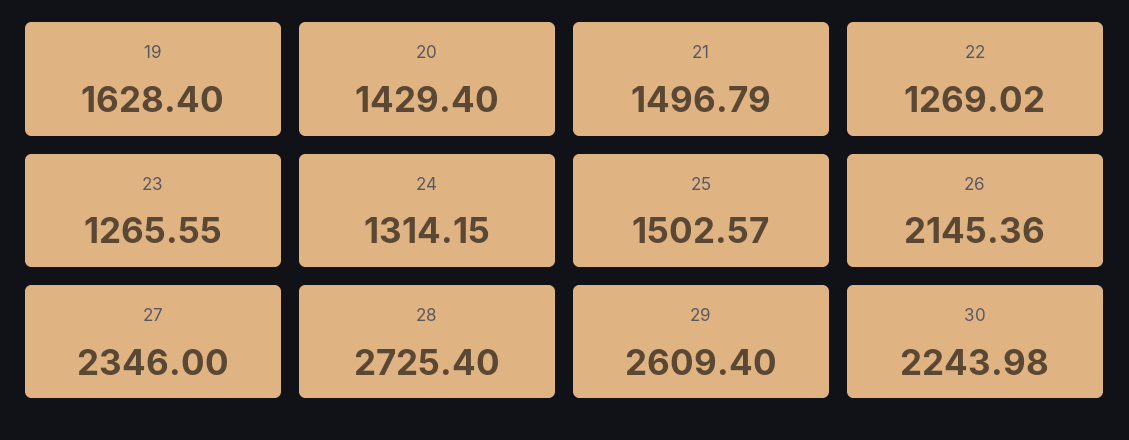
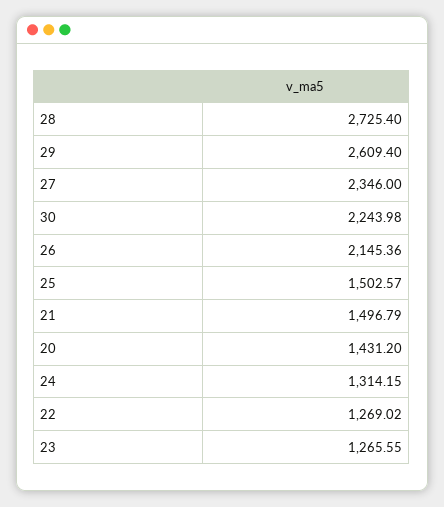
  {
-   "19": 1628.4,
-   "20": 1429.4,
+   "20": 1431.2,
    "21": 1496.79,
    "22": 1269.02,
    "23": 1265.55,
    "24": 1314.15,
    "25": 1502.57,
    "26": 2145.36,
    "27": 2346,
    "28": 2725.4,
    "29": 2609.4,
    "30": 2243.98
  }

